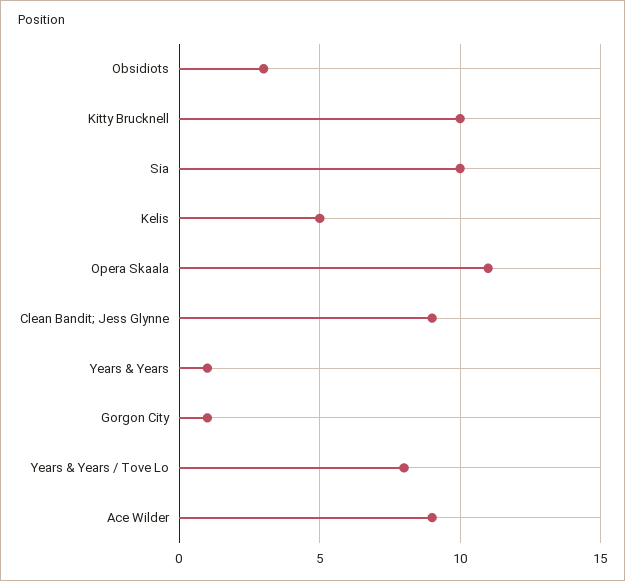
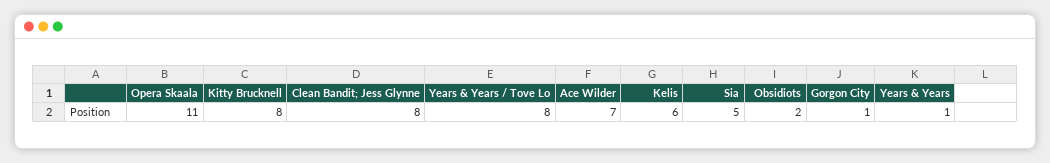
  {
-   "Obsidiots": 3,
+   "Obsidiots": 2,
-   "Kitty Brucknell": 10,
+   "Kitty Brucknell": 8,
-   "Sia": 10,
+   "Sia": 5,
-   "Kelis": 5,
+   "Kelis": 6,
    "Opera Skaala": 11,
-   "Clean Bandit; Jess Glynne": 9,
+   "Clean Bandit; Jess Glynne": 8,
    "Years & Years": 1,
    "Gorgon City": 1,
    "Years & Years / Tove Lo": 8,
-   "Ace Wilder": 9
+   "Ace Wilder": 7
  }

